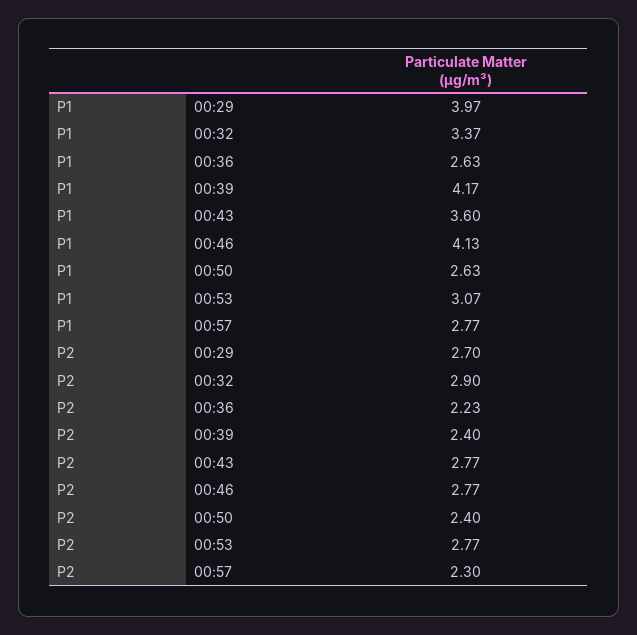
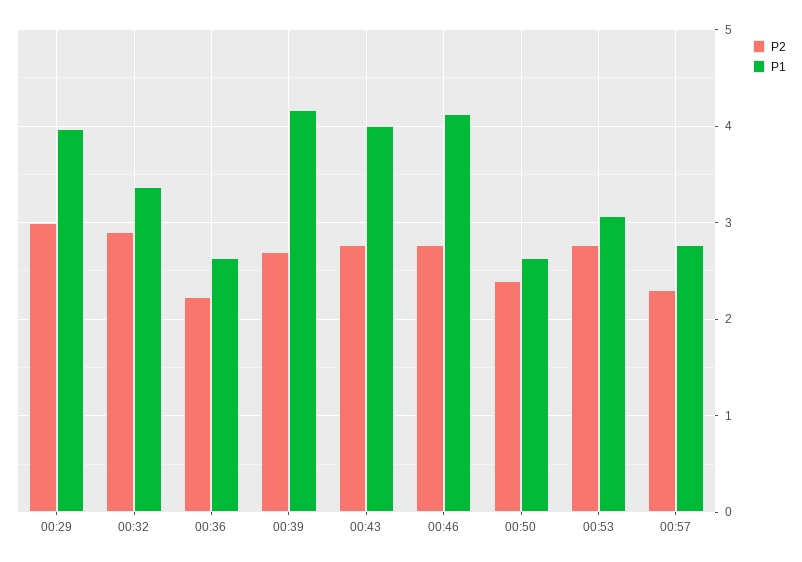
  {
    "P1": {
      "00:29": 3.97,
      "00:32": 3.37,
      "00:36": 2.63,
      "00:39": 4.17,
-     "00:43": 3.6,
+     "00:43": 4,
      "00:46": 4.13,
      "00:50": 2.63,
      "00:53": 3.07,
      "00:57": 2.77
    },
    "P2": {
-     "00:29": 2.7,
+     "00:29": 3,
      "00:32": 2.9,
      "00:36": 2.23,
-     "00:39": 2.4,
+     "00:39": 2.7,
      "00:43": 2.77,
      "00:46": 2.77,
      "00:50": 2.4,
      "00:53": 2.77,
      "00:57": 2.3
    }
  }

